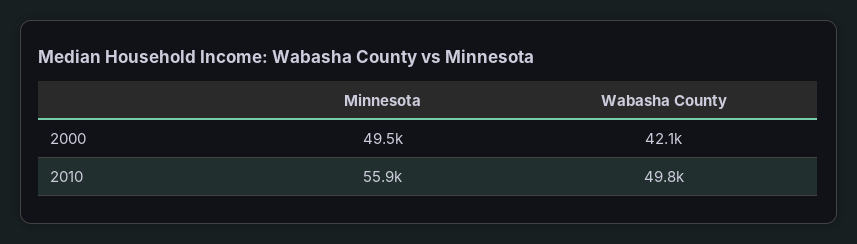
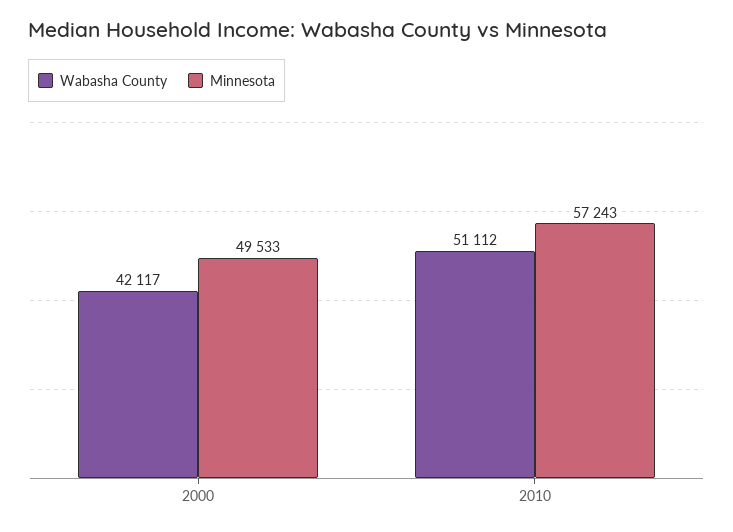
  {
    "Minnesota": {
      "2000": 49533,
-     "2010": 55900
+     "2010": 57243
    },
    "Wabasha County": {
      "2000": 42117,
-     "2010": 49800
+     "2010": 51112
    }
  }

